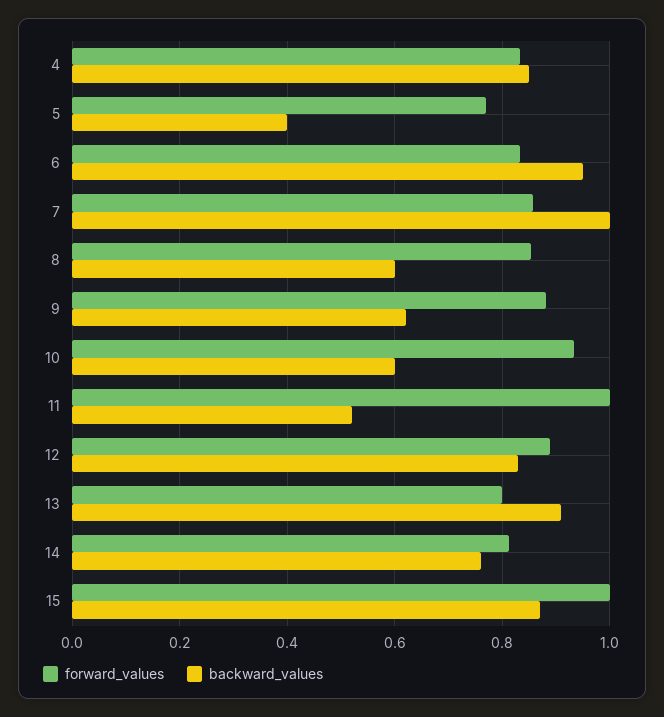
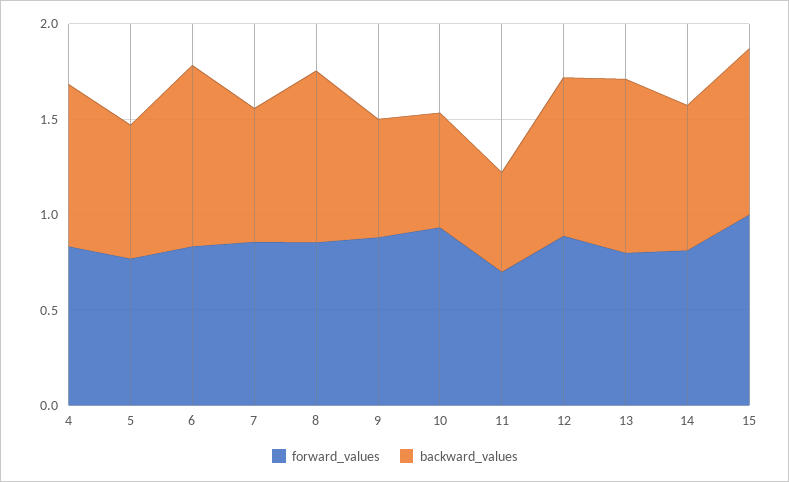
  {
    "forward_values": {
      "4": 0.84,
      "5": 0.76,
      "6": 0.84,
      "7": 0.86,
      "8": 0.86,
      "9": 0.88,
      "10": 0.94,
-     "11": 1,
+     "11": 0.7,
      "12": 0.88,
      "13": 0.8,
      "14": 0.82,
      "15": 1
    },
    "backward_values": {
      "4": 0.86,
-     "5": 0.4,
+     "5": 0.7,
      "6": 0.96,
-     "7": 1,
+     "7": 0.7,
-     "8": 0.6,
+     "8": 0.9,
      "9": 0.62,
      "10": 0.6,
      "11": 0.52,
      "12": 0.84,
      "13": 0.92,
      "14": 0.76,
      "15": 0.88
    }
  }

